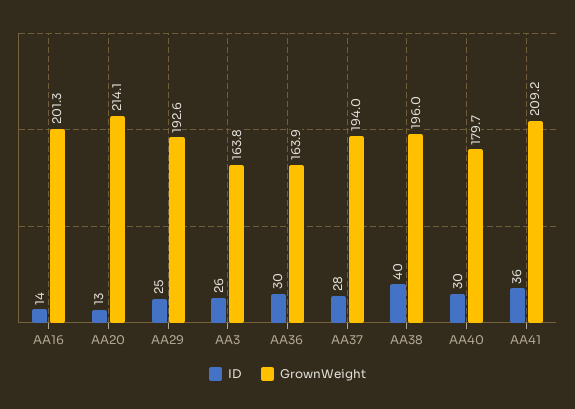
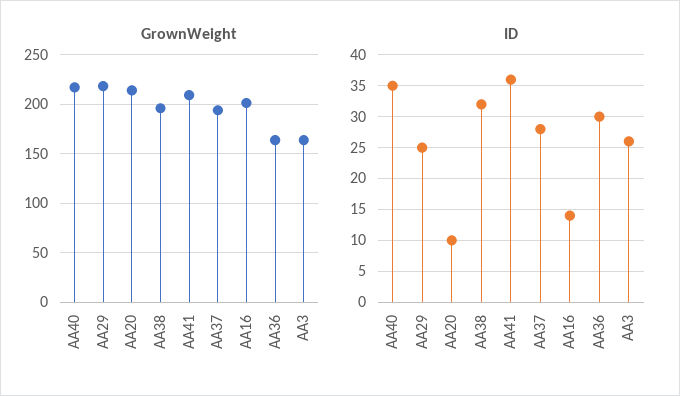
  {
    "ID": {
      "AA16": 14,
-     "AA20": 13,
+     "AA20": 10,
      "AA29": 25,
      "AA3": 26,
      "AA36": 30,
      "AA37": 28,
-     "AA38": 40,
+     "AA38": 32,
-     "AA40": 30,
+     "AA40": 35,
      "AA41": 36
    },
    "GrownWeight": {
      "AA16": 201.3,
      "AA20": 214.1,
-     "AA29": 192.6,
+     "AA29": 220,
      "AA3": 163.8,
      "AA36": 163.9,
      "AA37": 194,
      "AA38": 196,
-     "AA40": 179.7,
+     "AA40": 220,
      "AA41": 209.2
    }
  }

